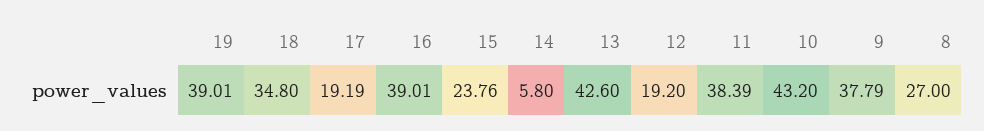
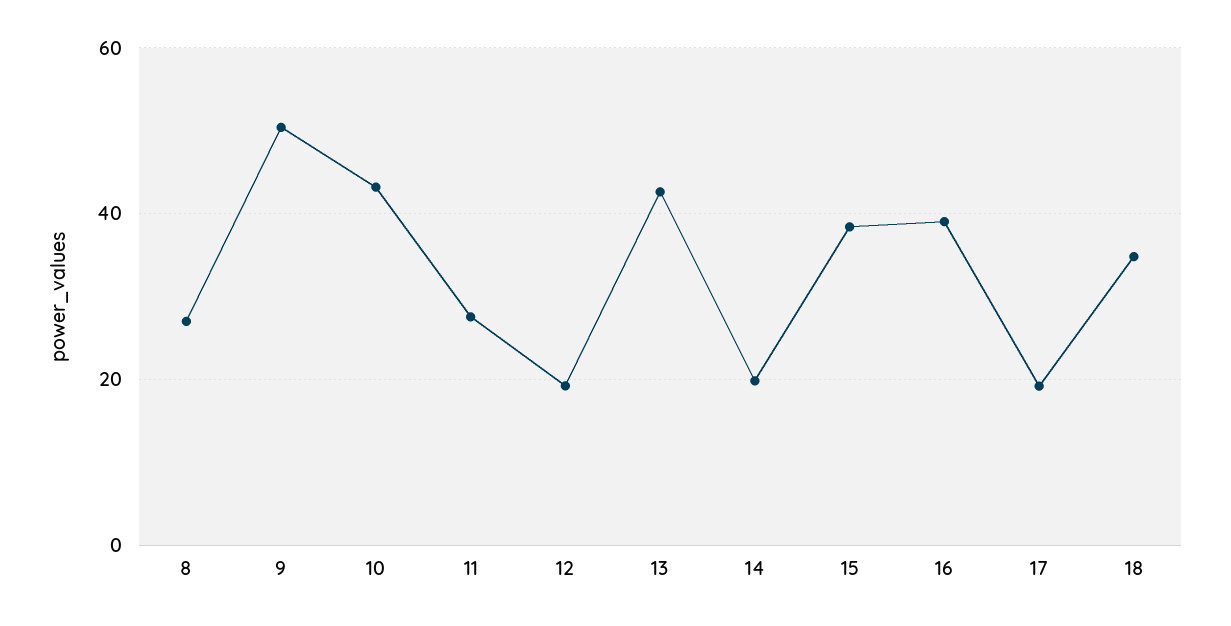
  {
-   "19": 39.01,
    "18": 34.8,
    "17": 19.19,
    "16": 39.01,
-   "15": 23.76,
+   "15": 38,
-   "14": 5.8,
+   "14": 20,
    "13": 42.6,
    "12": 19.2,
-   "11": 38.39,
+   "11": 28,
    "10": 43.2,
-   "9": 37.79,
+   "9": 50,
    "8": 27
  }

